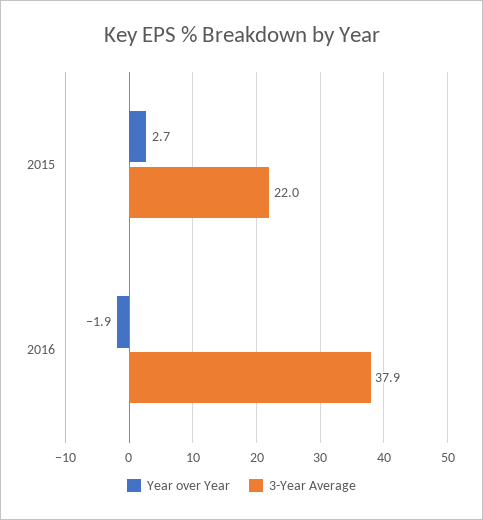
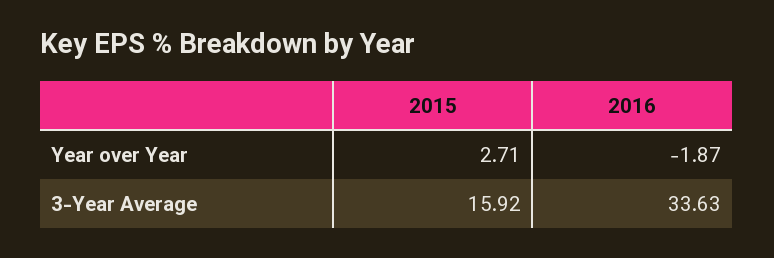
  {
    "Year over Year": {
      "2015": 2.71,
      "2016": -1.87
    },
    "3-Year Average": {
-     "2015": 22,
+     "2015": 15.92,
-     "2016": 37.9
+     "2016": 33.63
    }
  }

